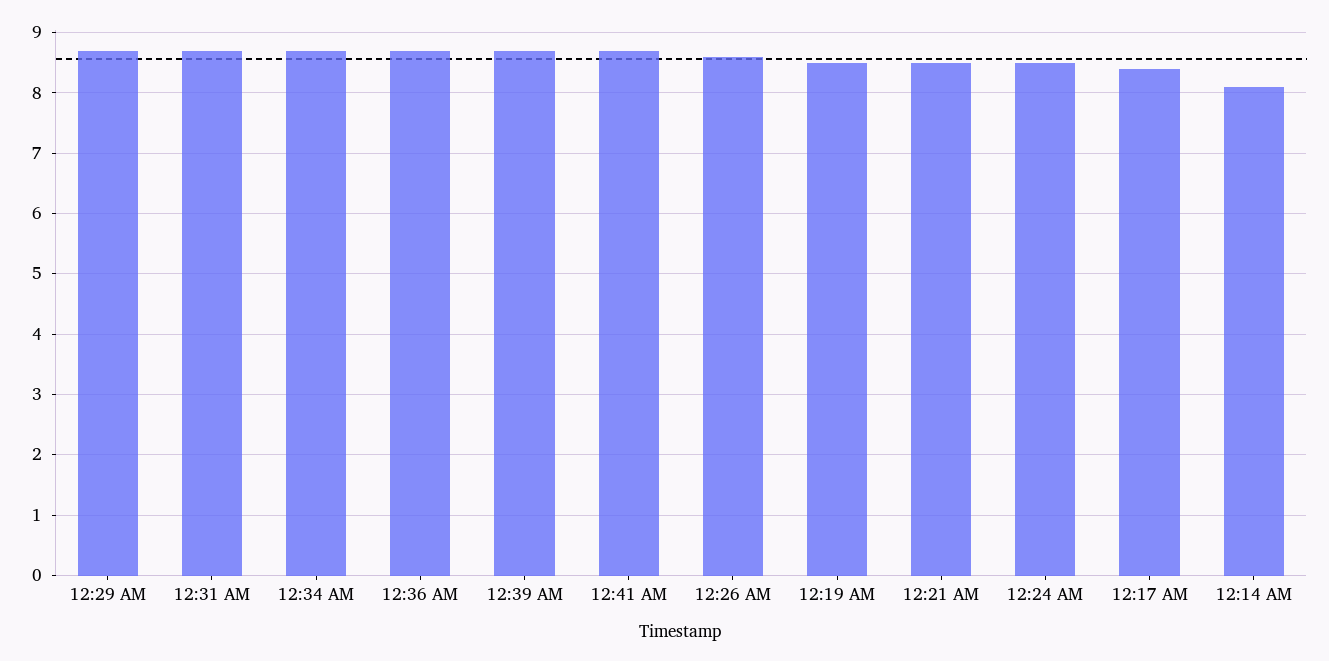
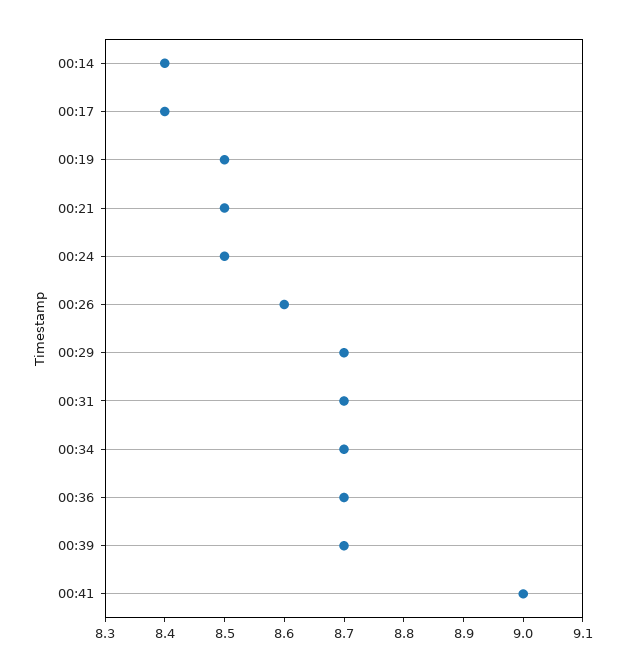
  {
    "12:29 AM": 8.7,
    "12:31 AM": 8.7,
    "12:34 AM": 8.7,
    "12:36 AM": 8.7,
    "12:39 AM": 8.7,
-   "12:41 AM": 8.7,
+   "12:41 AM": 9,
    "12:26 AM": 8.6,
    "12:19 AM": 8.5,
    "12:21 AM": 8.5,
    "12:24 AM": 8.5,
    "12:17 AM": 8.4,
-   "12:14 AM": 8.1
+   "12:14 AM": 8.4
  }

